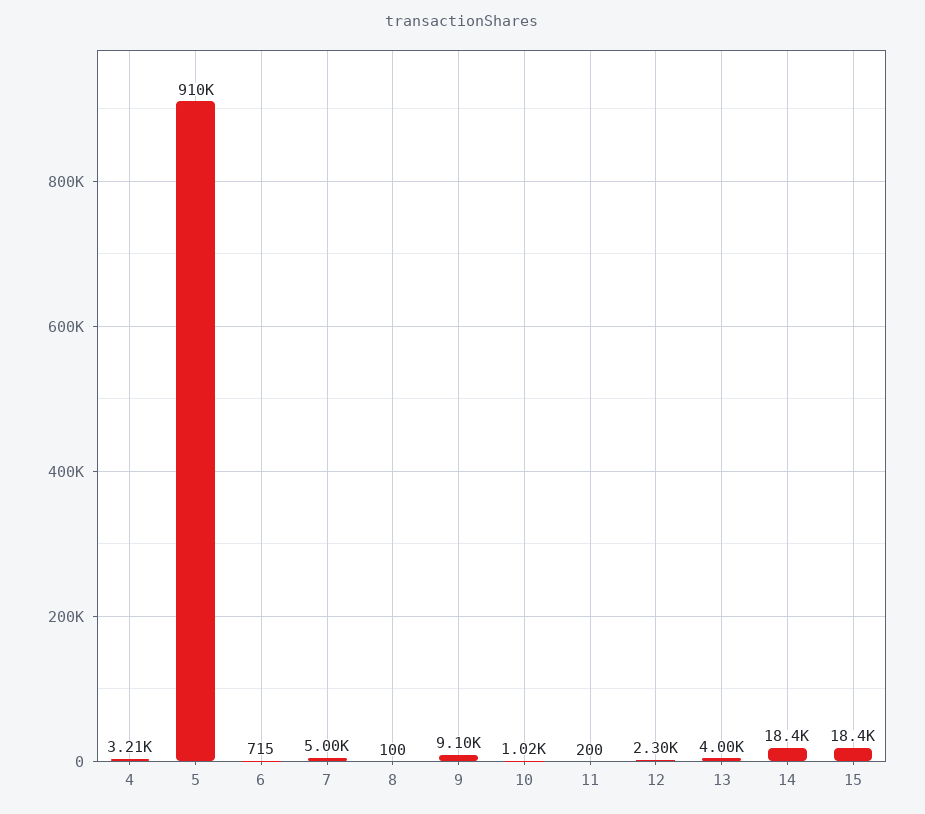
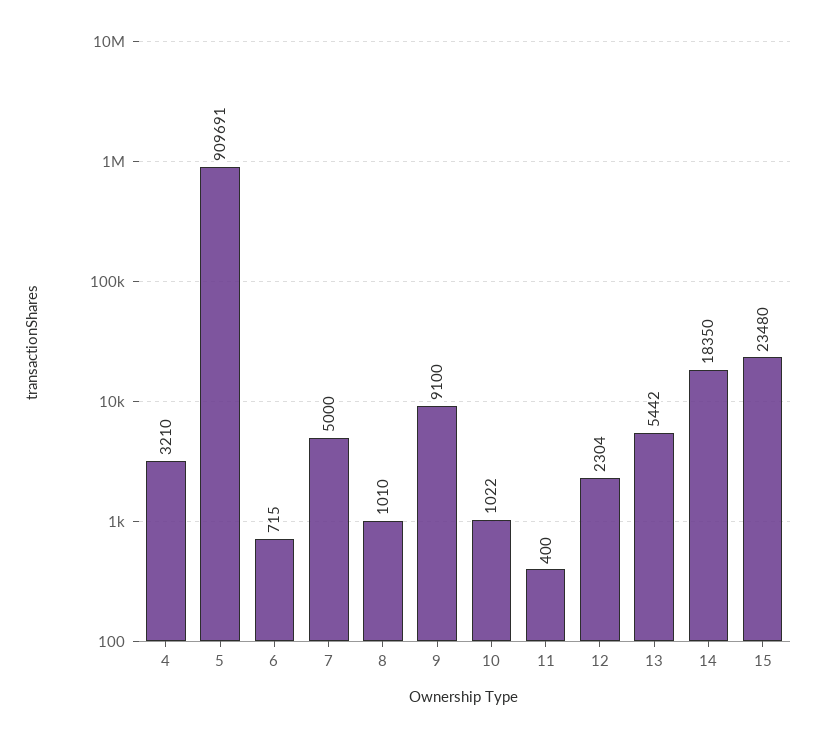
  {
    "4": 3210,
    "5": 909691,
    "6": 715,
    "7": 5000,
-   "8": 100,
+   "8": 1010,
    "9": 9100,
    "10": 1022,
-   "11": 200,
+   "11": 400,
    "12": 2304,
-   "13": 4000,
+   "13": 5442,
    "14": 18350,
-   "15": 18400
+   "15": 23480
  }

